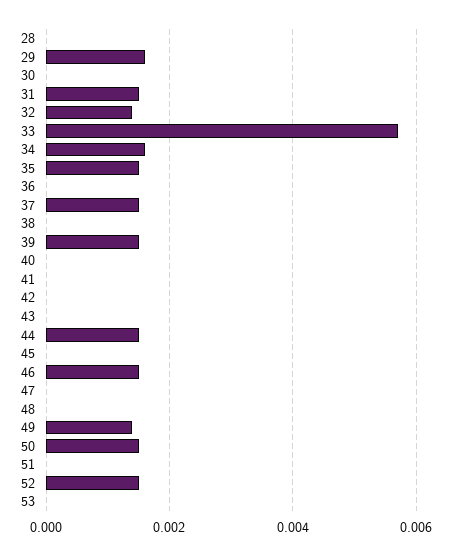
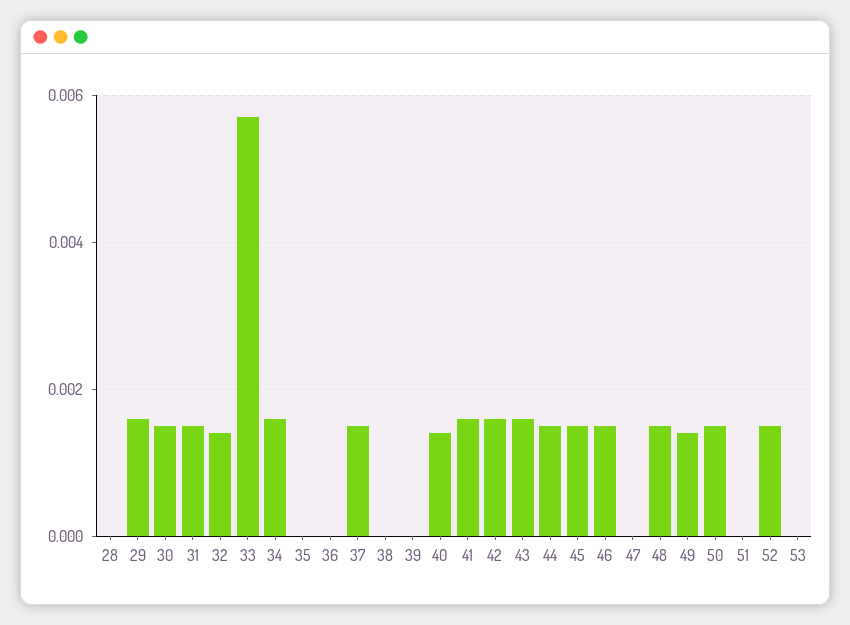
  {
    "28": 0,
    "29": 0.0015,
-   "30": 0,
+   "30": 0.0015,
    "31": 0.0015,
    "32": 0.0015,
    "33": 0.0055,
    "34": 0.0015,
-   "35": 0.0015,
+   "35": 0,
    "36": 0,
    "37": 0.0015,
    "38": 0,
-   "39": 0.0015,
+   "39": 0,
-   "40": 0,
+   "40": 0.0015,
-   "41": 0,
+   "41": 0.0015,
-   "42": 0,
+   "42": 0.0015,
-   "43": 0,
+   "43": 0.0015,
    "44": 0.0015,
-   "45": 0,
+   "45": 0.0015,
    "46": 0.0015,
    "47": 0,
-   "48": 0,
+   "48": 0.0015,
    "49": 0.0015,
    "50": 0.0015,
    "51": 0,
    "52": 0.0015,
    "53": 0
  }

